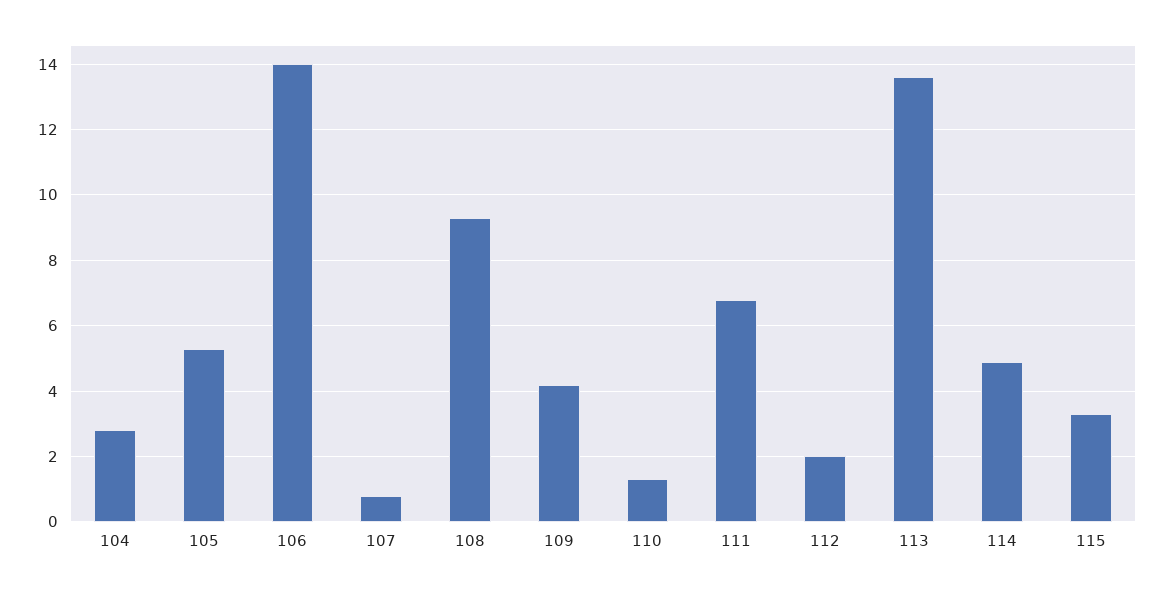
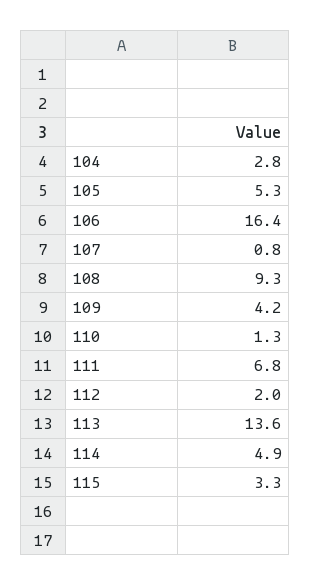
  {
    "104": 2.8,
    "105": 5.3,
-   "106": 14,
+   "106": 16.4,
    "107": 0.8,
    "108": 9.3,
    "109": 4.2,
    "110": 1.3,
    "111": 6.8,
    "112": 2,
    "113": 13.6,
    "114": 4.9,
    "115": 3.3
  }

